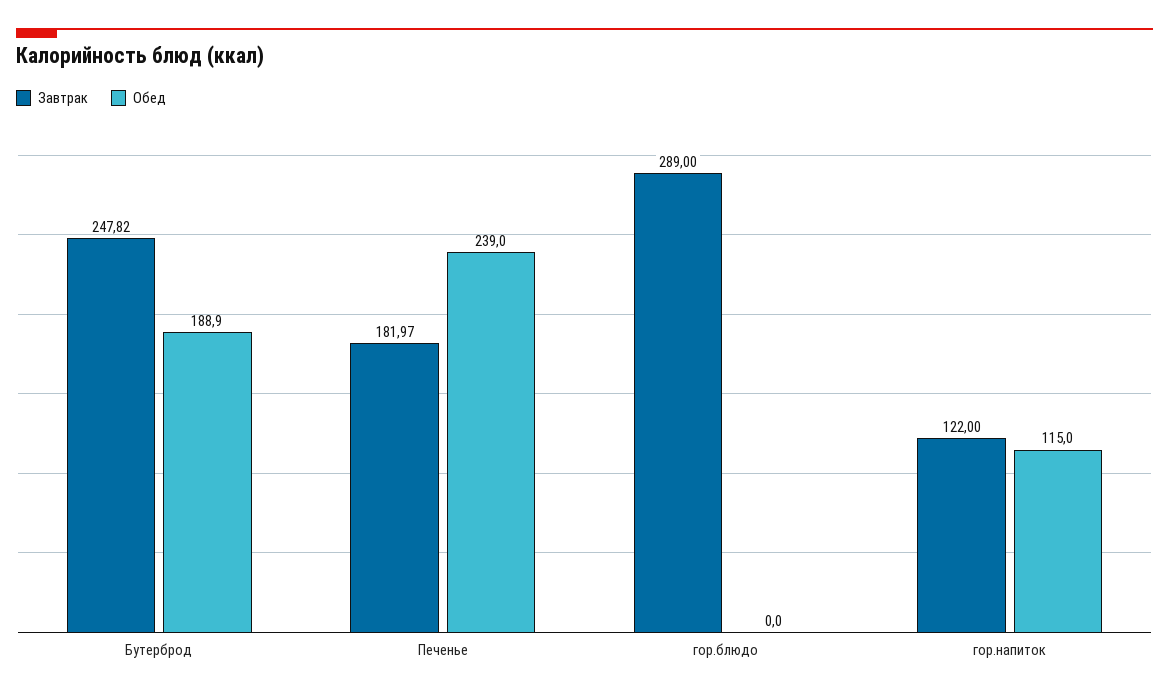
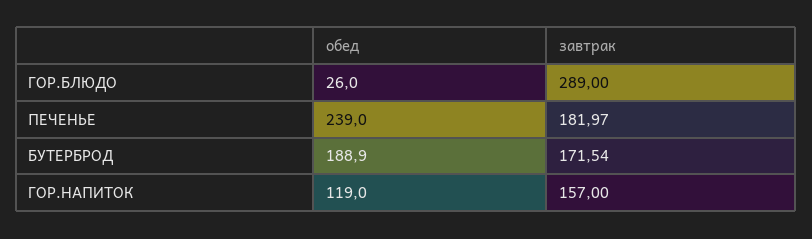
  {
    "Завтрак": {
-     "Бутерброд": 247.82,
+     "Бутерброд": 171.54,
      "Печенье": 181.97,
      "гор.блюдо": 289,
-     "гор.напиток": 122
+     "гор.напиток": 157
    },
    "Обед": {
      "Бутерброд": 188.9,
      "Печенье": 239,
-     "гор.блюдо": 0,
+     "гор.блюдо": 26,
-     "гор.напиток": 115
+     "гор.напиток": 119
    }
  }

